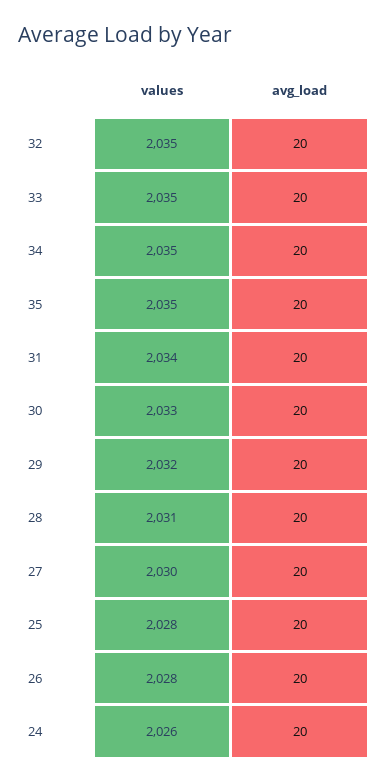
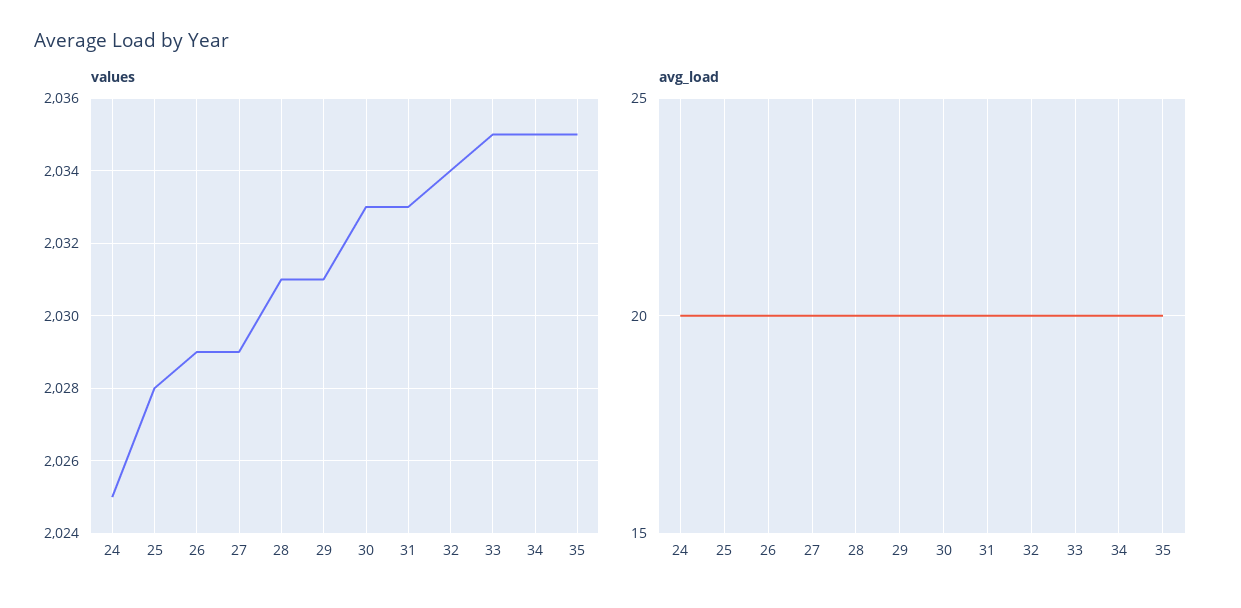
  {
    "values": {
-     "32": 2035,
+     "32": 2034,
      "33": 2035,
      "34": 2035,
      "35": 2035,
-     "31": 2034,
+     "31": 2033,
      "30": 2033,
-     "29": 2032,
+     "29": 2031,
      "28": 2031,
-     "27": 2030,
+     "27": 2029,
      "25": 2028,
-     "26": 2028,
+     "26": 2029,
-     "24": 2026
+     "24": 2025
    },
    "avg_load": {
      "32": 20,
      "33": 20,
      "34": 20,
      "35": 20,
      "31": 20,
      "30": 20,
      "29": 20,
      "28": 20,
      "27": 20,
      "25": 20,
      "26": 20,
      "24": 20
    }
  }

